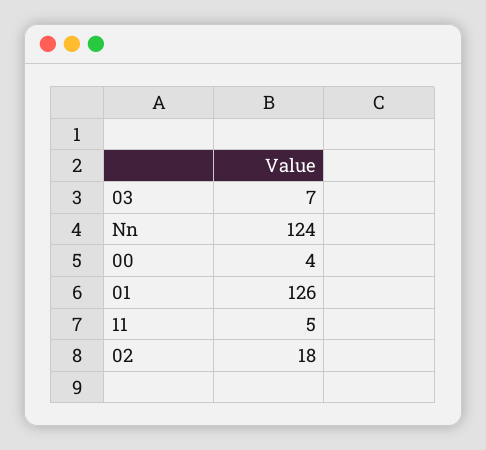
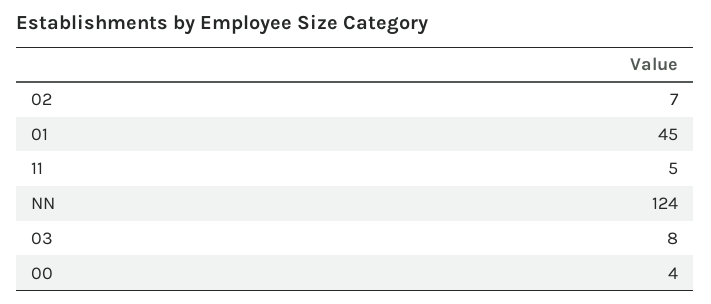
  {
-   "03": 7,
+   "03": 8,
    "Nn": 124,
    "00": 4,
-   "01": 126,
+   "01": 45,
    "11": 5,
-   "02": 18
+   "02": 7
  }

